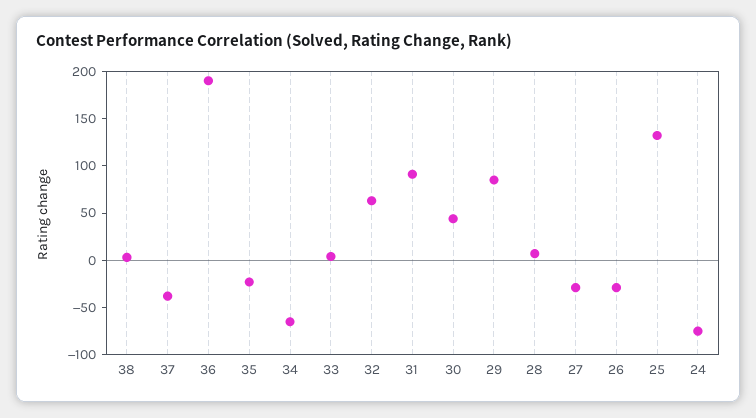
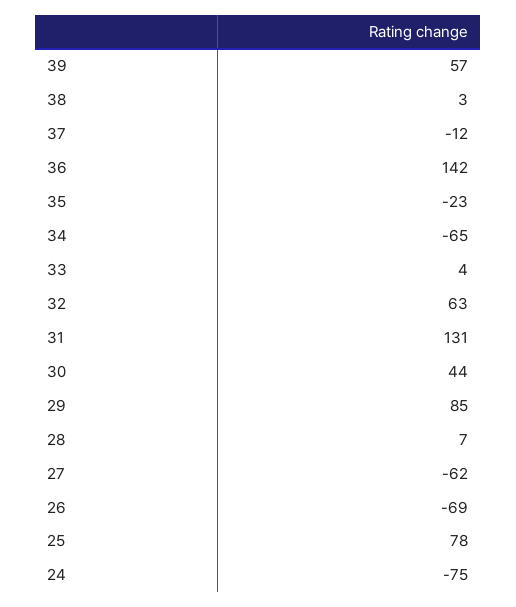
  {
    "38": 3,
-   "37": -40,
+   "37": -12,
-   "36": 190,
+   "36": 142,
    "35": -23,
    "34": -65,
    "33": 4,
    "32": 63,
-   "31": 90,
+   "31": 131,
    "30": 44,
    "29": 85,
    "28": 7,
-   "27": -30,
+   "27": -62,
-   "26": -30,
+   "26": -69,
-   "25": 130,
+   "25": 78,
-   "24": -75
+   "24": -75,
+   "39": 57
  }

